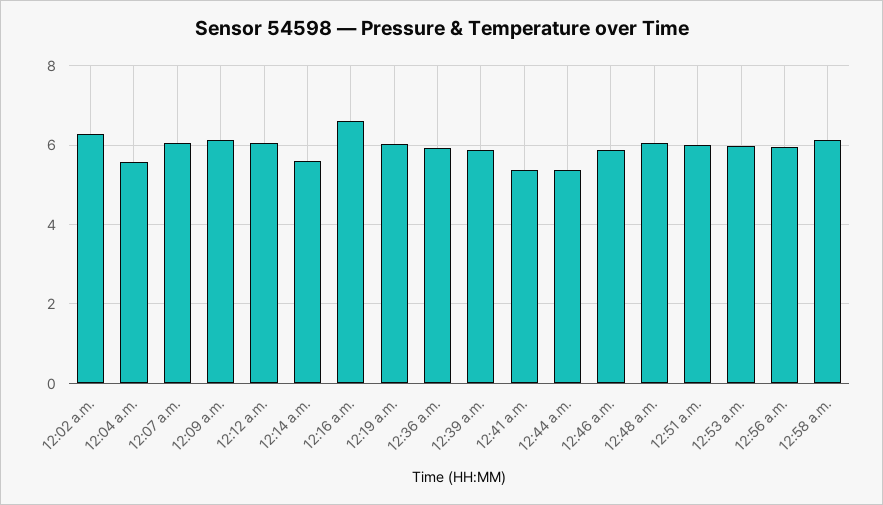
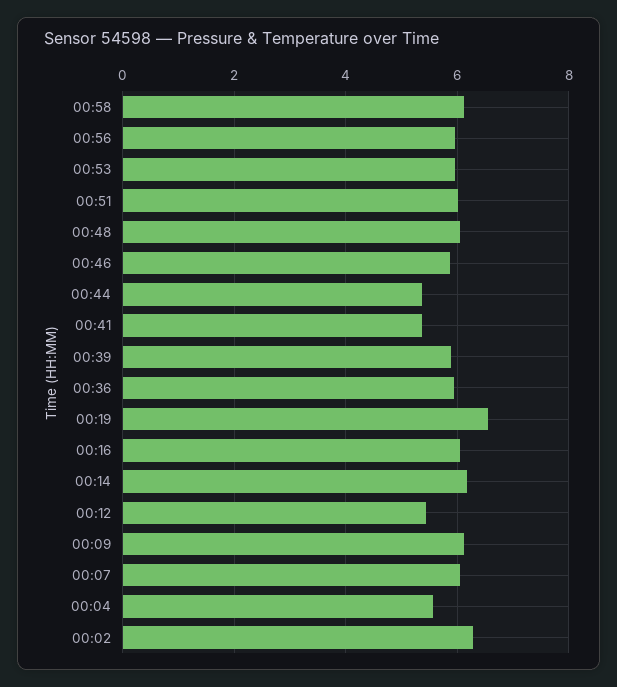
  {
    "12:02 a.m.": 6.2,
    "12:04 a.m.": 5.6,
    "12:07 a.m.": 6,
    "12:09 a.m.": 6.2,
-   "12:12 a.m.": 6,
+   "12:12 a.m.": 5.4,
-   "12:14 a.m.": 5.6,
+   "12:14 a.m.": 6.2,
-   "12:16 a.m.": 6.6,
+   "12:16 a.m.": 6,
-   "12:19 a.m.": 6,
+   "12:19 a.m.": 6.6,
    "12:36 a.m.": 6,
    "12:39 a.m.": 5.8,
    "12:41 a.m.": 5.4,
    "12:44 a.m.": 5.4,
    "12:46 a.m.": 5.8,
    "12:48 a.m.": 6,
    "12:51 a.m.": 6,
    "12:53 a.m.": 6,
    "12:56 a.m.": 6,
    "12:58 a.m.": 6.2
  }

